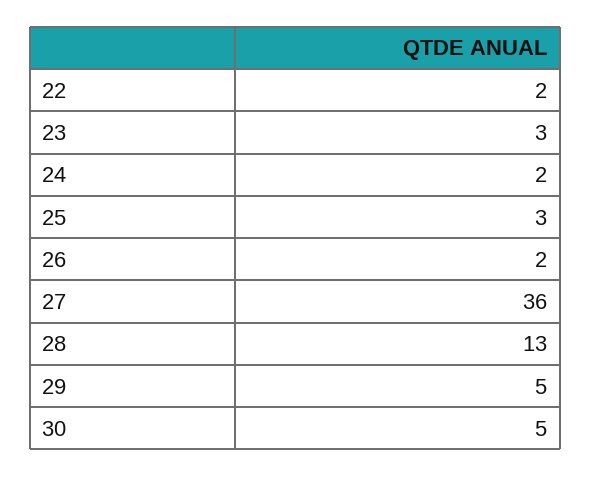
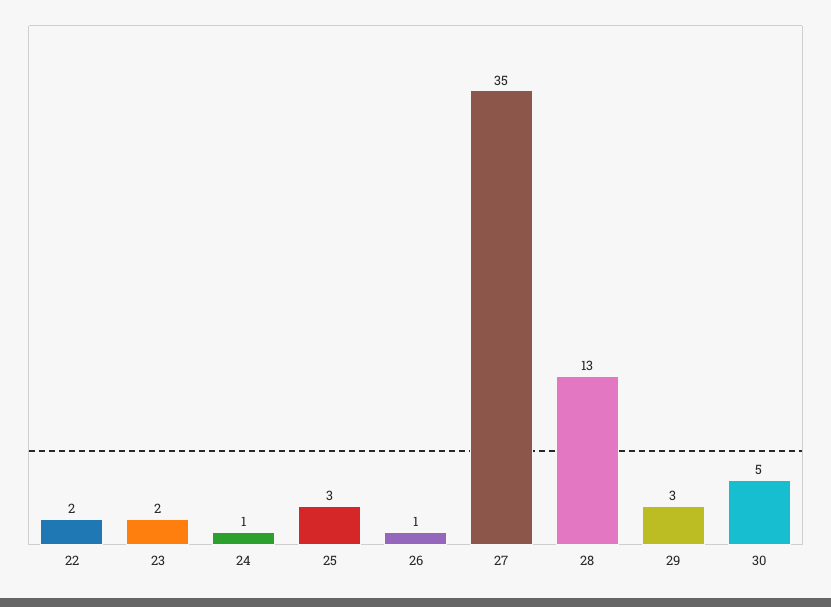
  {
    "22": 2,
-   "23": 3,
+   "23": 2,
-   "24": 2,
+   "24": 1,
    "25": 3,
-   "26": 2,
+   "26": 1,
-   "27": 36,
+   "27": 35,
    "28": 13,
-   "29": 5,
+   "29": 3,
    "30": 5
  }

